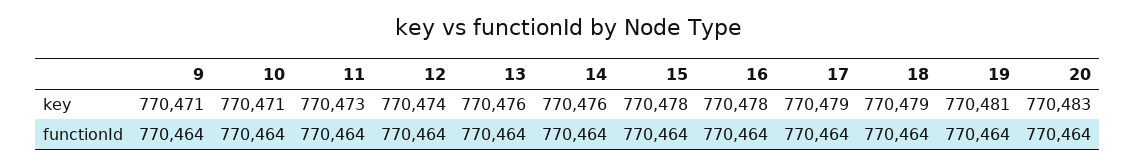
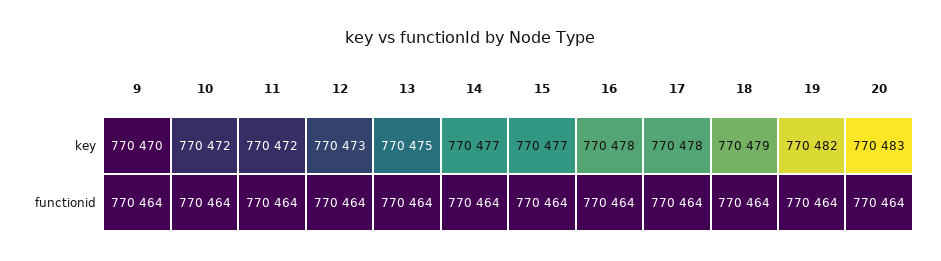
  {
    "9": {
-     "key": 770471,
+     "key": 770470,
      "functionId": 770464
    },
    "10": {
-     "key": 770471,
+     "key": 770472,
      "functionId": 770464
    },
    "11": {
-     "key": 770473,
+     "key": 770472,
      "functionId": 770464
    },
    "12": {
-     "key": 770474,
+     "key": 770473,
      "functionId": 770464
    },
    "13": {
-     "key": 770476,
+     "key": 770475,
      "functionId": 770464
    },
    "14": {
-     "key": 770476,
+     "key": 770477,
      "functionId": 770464
    },
    "15": {
-     "key": 770478,
+     "key": 770477,
      "functionId": 770464
    },
    "16": {
      "key": 770478,
      "functionId": 770464
    },
    "17": {
-     "key": 770479,
+     "key": 770478,
      "functionId": 770464
    },
    "18": {
      "key": 770479,
      "functionId": 770464
    },
    "19": {
-     "key": 770481,
+     "key": 770482,
      "functionId": 770464
    },
    "20": {
      "key": 770483,
      "functionId": 770464
    }
  }

